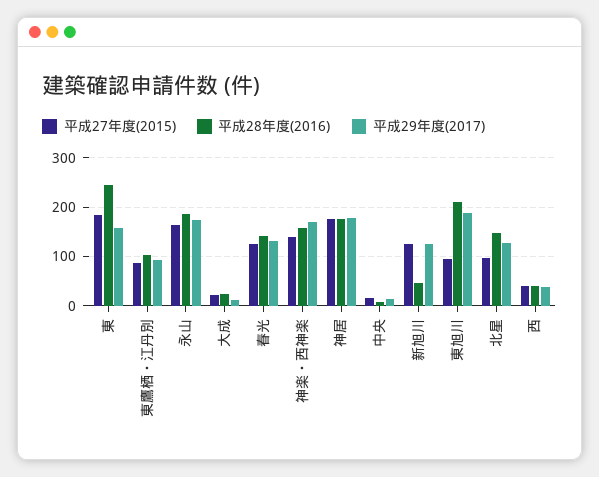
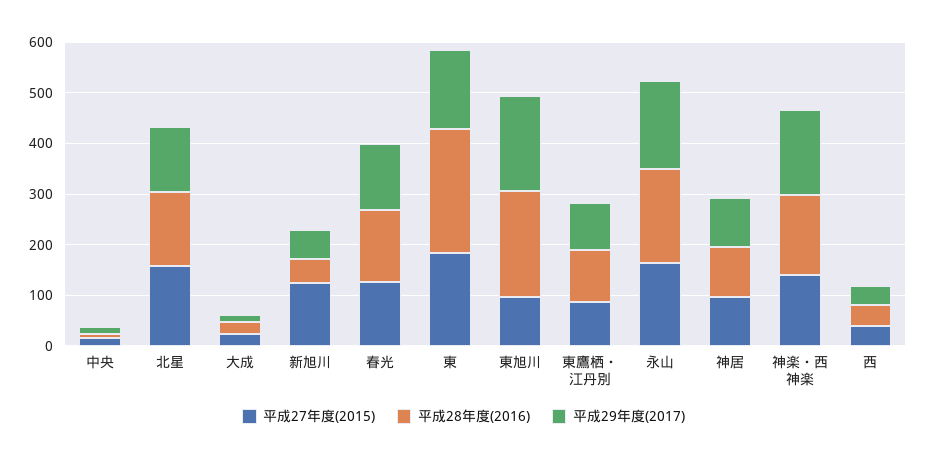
  {
    "平成27年度(2015)": {
      "東": 180,
      "東鷹栖・江丹別": 80,
      "永山": 160,
      "大成": 20,
      "春光": 120,
      "神楽・西神楽": 140,
-     "神居": 180,
+     "神居": 100,
      "中央": 20,
      "新旭川": 120,
      "東旭川": 100,
-     "北星": 100,
+     "北星": 160,
      "西": 40
    },
    "平成28年度(2016)": {
      "東": 240,
      "東鷹栖・江丹別": 100,
      "永山": 180,
      "大成": 20,
      "春光": 140,
      "神楽・西神楽": 160,
-     "神居": 180,
+     "神居": 100,
      "中央": 0,
      "新旭川": 40,
      "東旭川": 220,
      "北星": 140,
      "西": 40
    },
    "平成29年度(2017)": {
      "東": 160,
      "東鷹栖・江丹別": 100,
      "永山": 180,
      "大成": 20,
      "春光": 140,
      "神楽・西神楽": 160,
-     "神居": 180,
+     "神居": 100,
      "中央": 20,
-     "新旭川": 120,
+     "新旭川": 60,
      "東旭川": 180,
      "北星": 120,
      "西": 40
    }
  }

